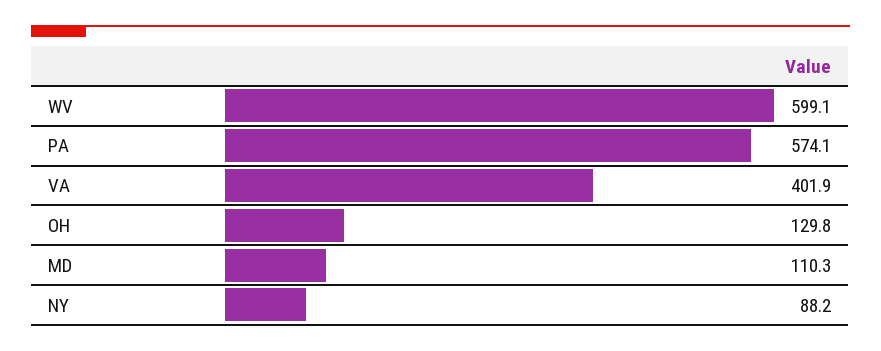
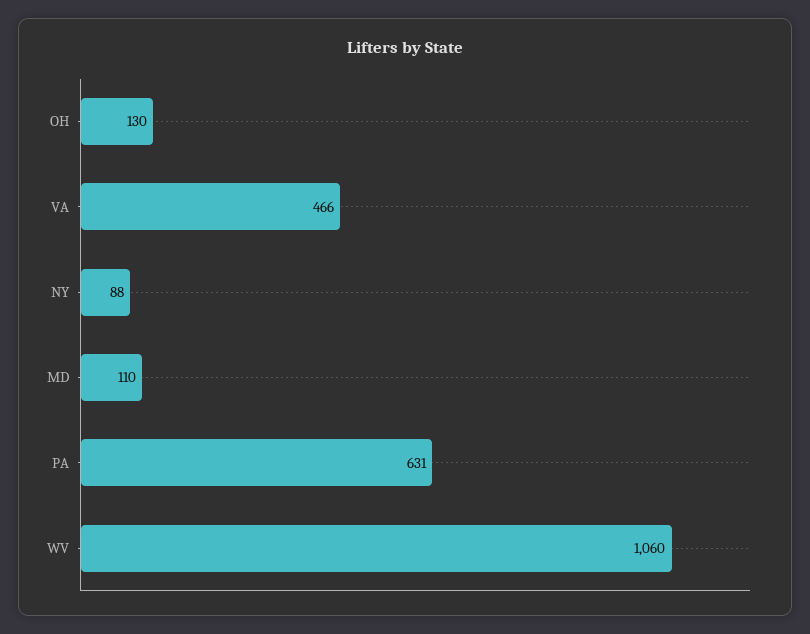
  {
-   "WV": 599.1,
+   "WV": 1060,
-   "PA": 574.1,
+   "PA": 631,
-   "VA": 401.9,
+   "VA": 466,
    "OH": 129.8,
    "MD": 110.3,
    "NY": 88.2
  }

